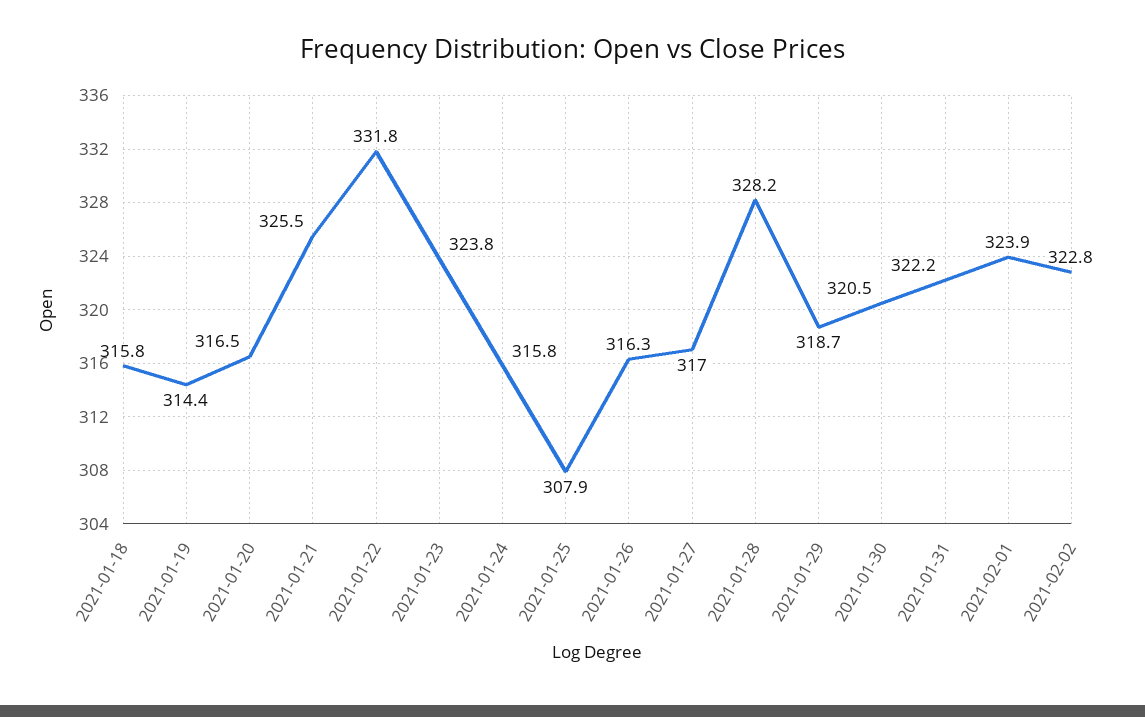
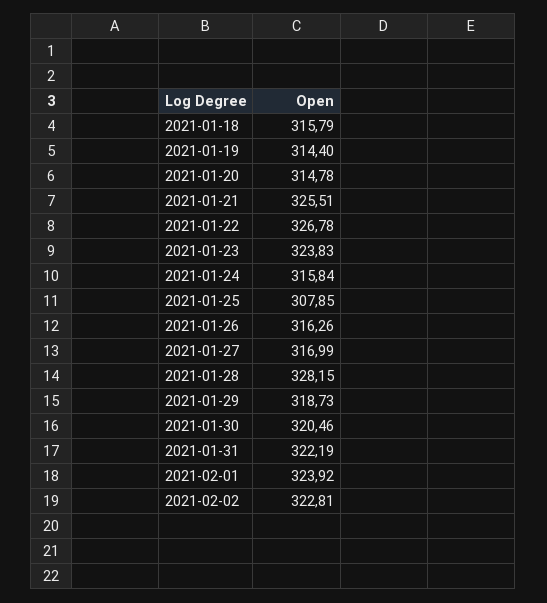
  {
    "2021-01-18": 315.79,
    "2021-01-19": 314.4,
-   "2021-01-20": 316.5,
+   "2021-01-20": 314.78,
    "2021-01-21": 325.51,
-   "2021-01-22": 331.8,
+   "2021-01-22": 326.78,
    "2021-01-23": 323.83,
    "2021-01-24": 315.84,
    "2021-01-25": 307.85,
    "2021-01-26": 316.26,
    "2021-01-27": 316.99,
    "2021-01-28": 328.15,
    "2021-01-29": 318.73,
    "2021-01-30": 320.46,
    "2021-01-31": 322.19,
    "2021-02-01": 323.92,
    "2021-02-02": 322.81
  }

